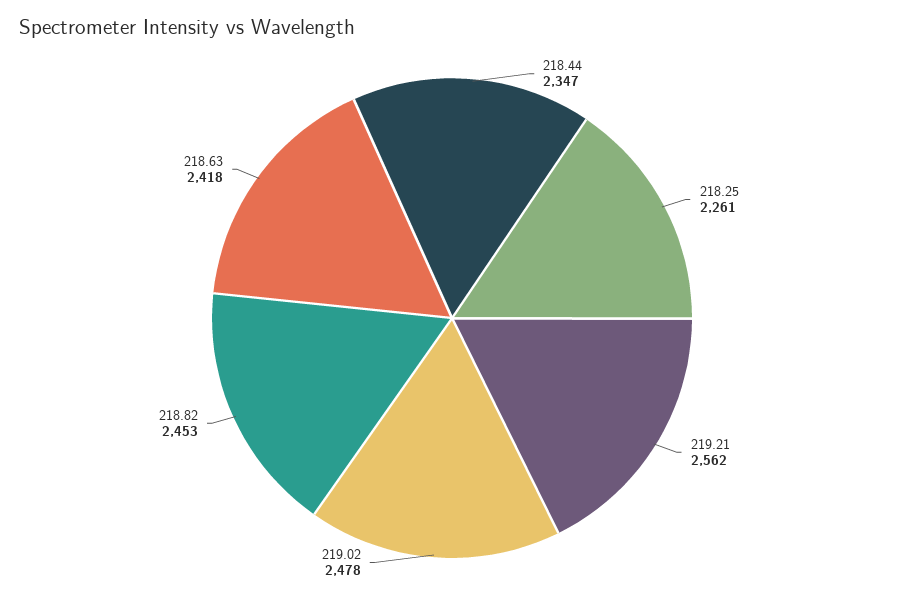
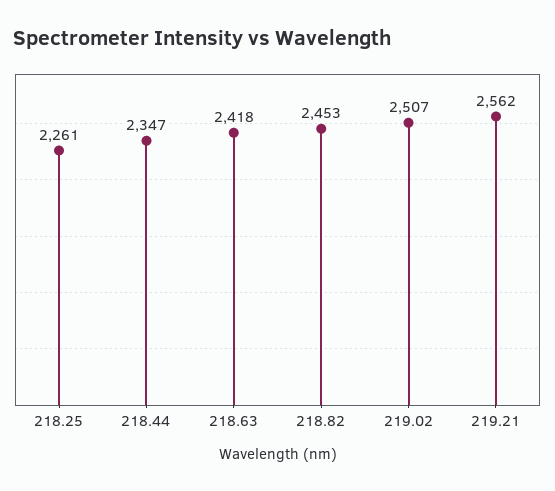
  {
    "218.44": 2347,
    "218.25": 2261,
    "219.21": 2562,
-   "219.02": 2478,
+   "219.02": 2507,
    "218.82": 2453,
    "218.63": 2418
  }

